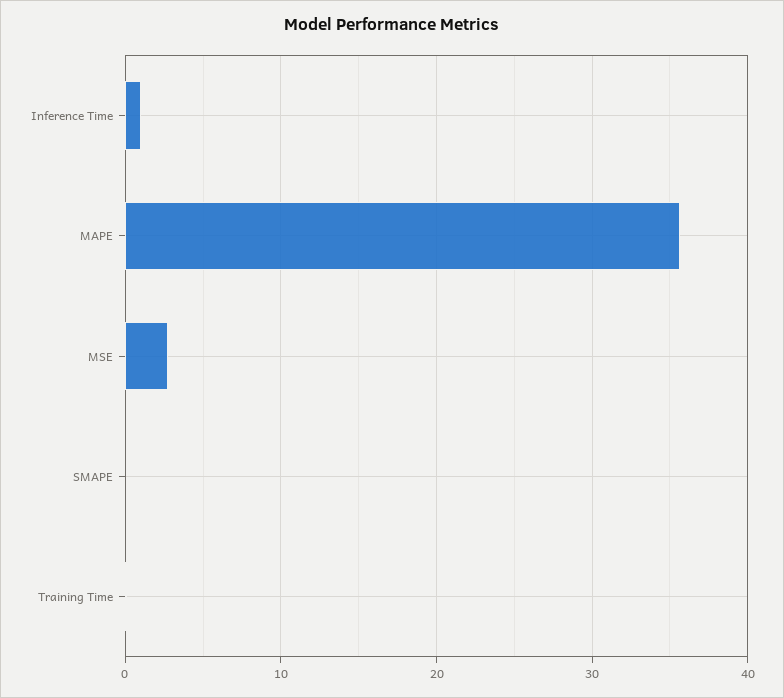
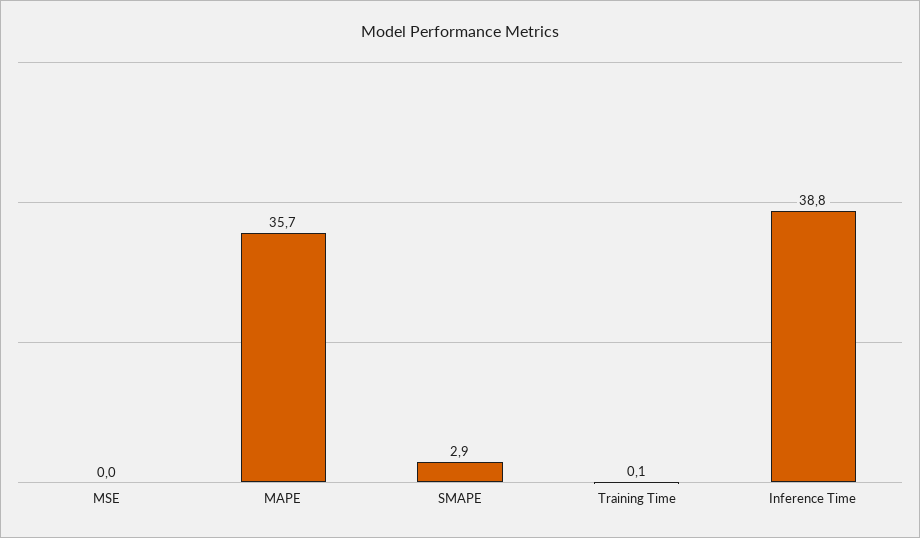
  {
-   "Inference Time": 1,
+   "Inference Time": 38.8,
    "MAPE": 35.7,
-   "MSE": 3,
+   "MSE": 0,
-   "SMAPE": 0,
+   "SMAPE": 2.9,
    "Training Time": 0.1
  }

